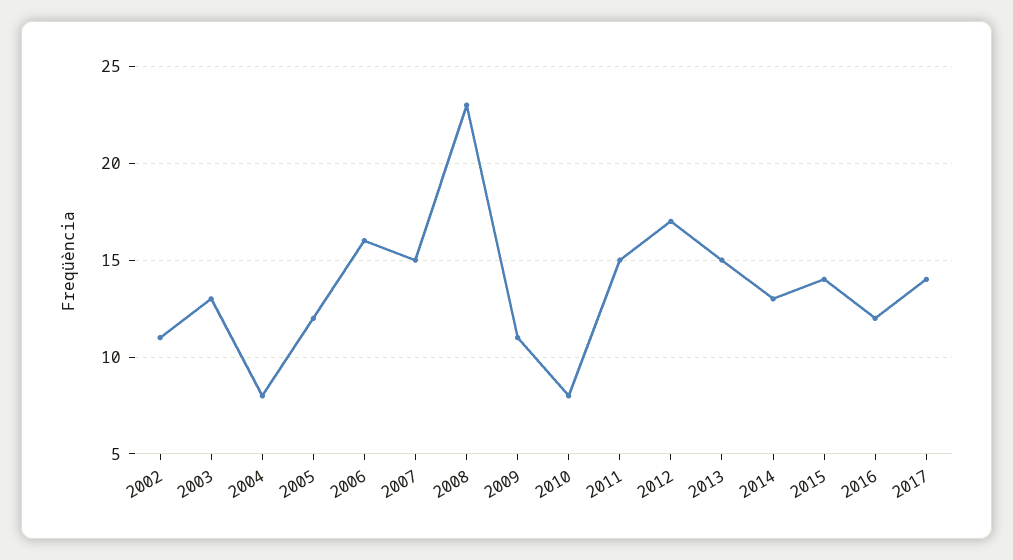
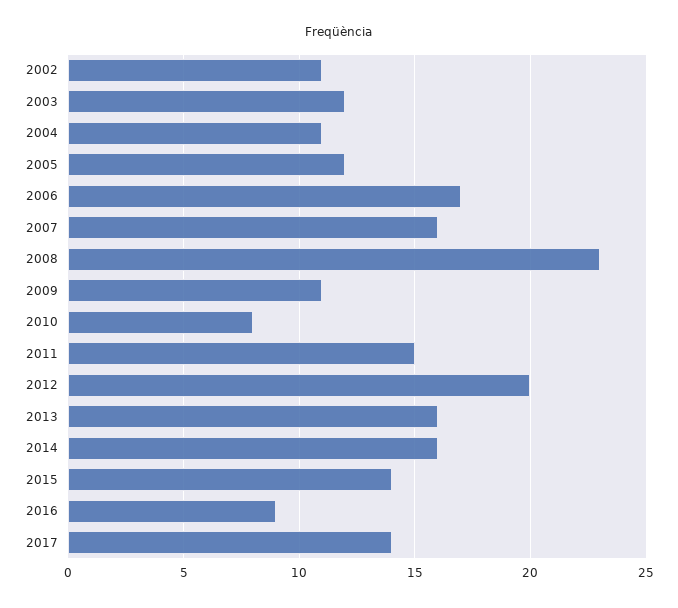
  {
    "2002": 11,
-   "2003": 13,
+   "2003": 12,
-   "2004": 8,
+   "2004": 11,
    "2005": 12,
-   "2006": 16,
+   "2006": 17,
-   "2007": 15,
+   "2007": 16,
    "2008": 23,
    "2009": 11,
    "2010": 8,
    "2011": 15,
-   "2012": 17,
+   "2012": 20,
-   "2013": 15,
+   "2013": 16,
-   "2014": 13,
+   "2014": 16,
    "2015": 14,
-   "2016": 12,
+   "2016": 9,
    "2017": 14
  }

